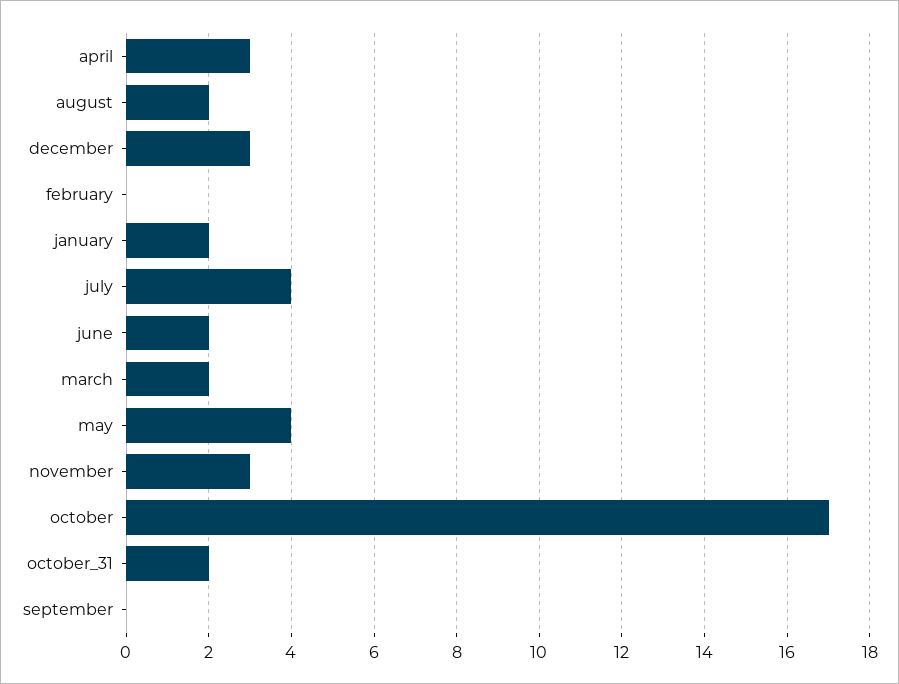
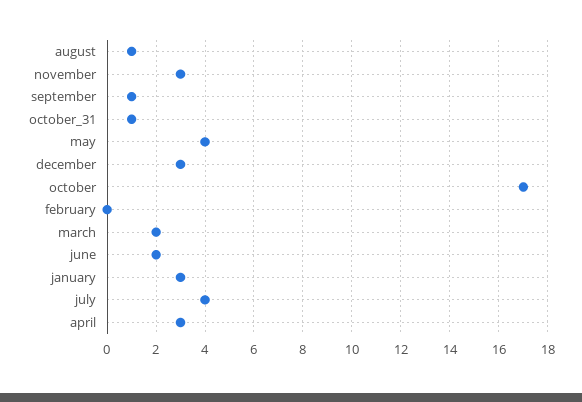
  {
    "april": 3,
-   "august": 2,
+   "august": 1,
    "december": 3,
    "february": 0,
-   "january": 2,
+   "january": 3,
    "july": 4,
    "june": 2,
    "march": 2,
    "may": 4,
    "november": 3,
    "october": 17,
-   "october_31": 2,
+   "october_31": 1,
-   "september": 0
+   "september": 1
  }

